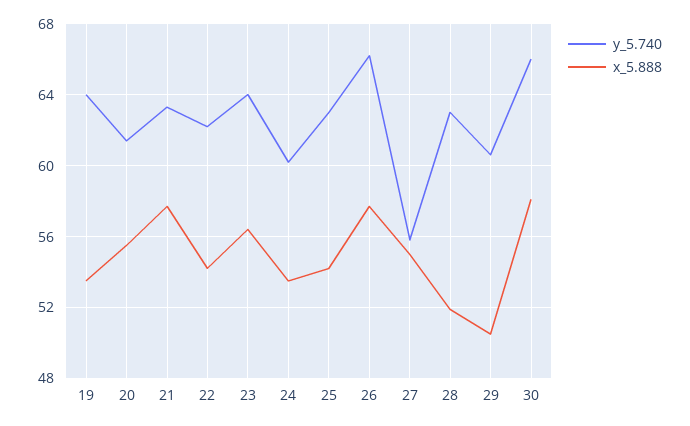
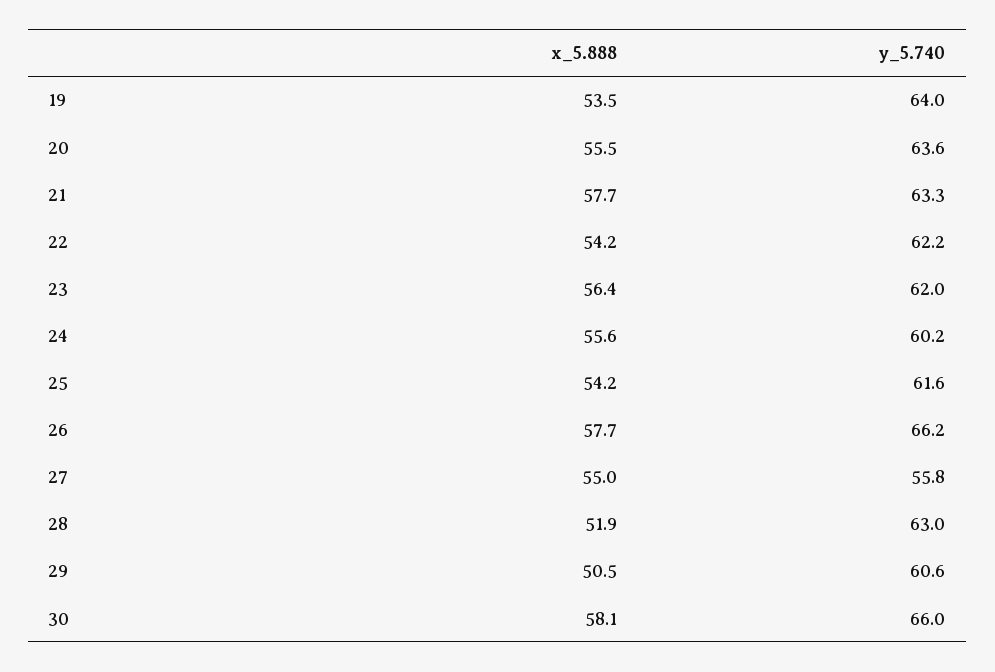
  {
    "y_5.740": {
      "19": 64,
-     "20": 61.5,
+     "20": 63.6,
      "21": 63.3,
      "22": 62.2,
-     "23": 64,
+     "23": 62,
      "24": 60.2,
-     "25": 63,
+     "25": 61.6,
      "26": 66.2,
      "27": 55.8,
      "28": 63,
      "29": 60.6,
      "30": 66
    },
    "x_5.888": {
      "19": 53.5,
      "20": 55.5,
      "21": 57.7,
      "22": 54.2,
      "23": 56.4,
-     "24": 53.5,
+     "24": 55.6,
      "25": 54.2,
      "26": 57.7,
      "27": 55,
      "28": 51.9,
      "29": 50.5,
      "30": 58.1
    }
  }

